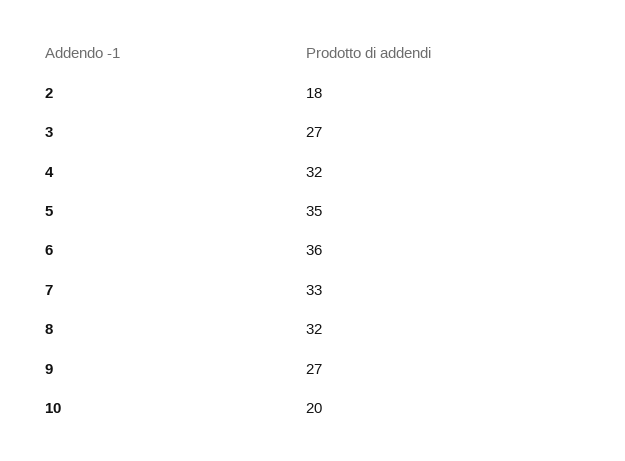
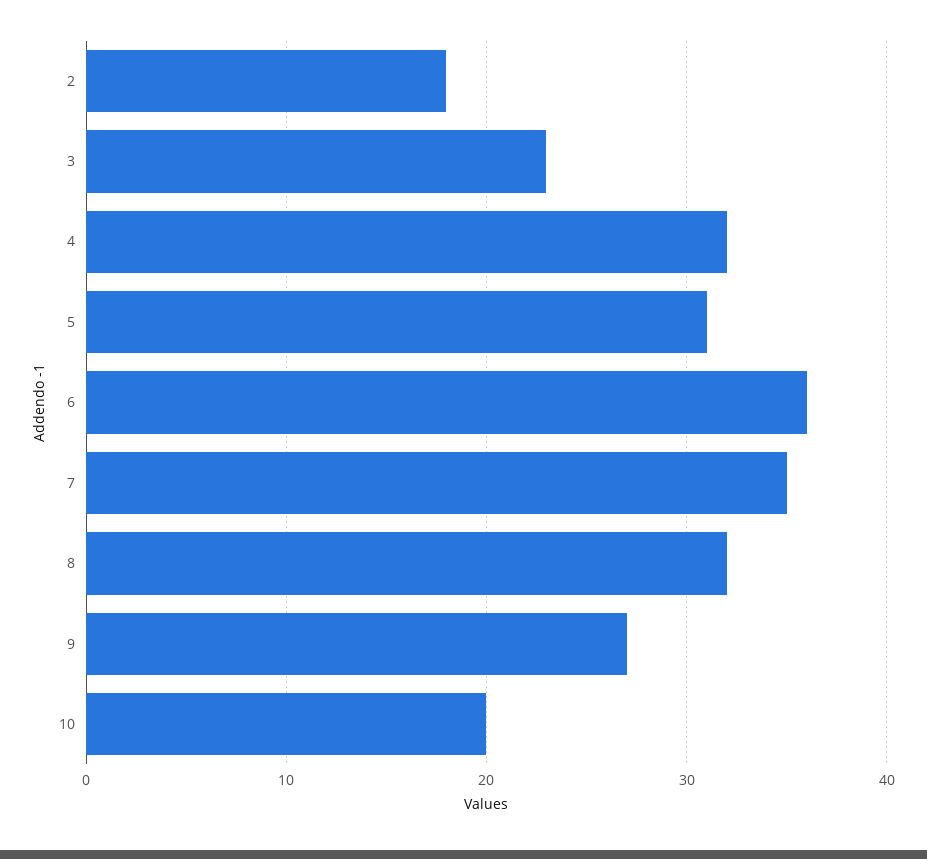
  {
    "2": 18,
-   "3": 27,
+   "3": 23,
    "4": 32,
-   "5": 35,
+   "5": 31,
    "6": 36,
-   "7": 33,
+   "7": 35,
    "8": 32,
    "9": 27,
    "10": 20
  }

